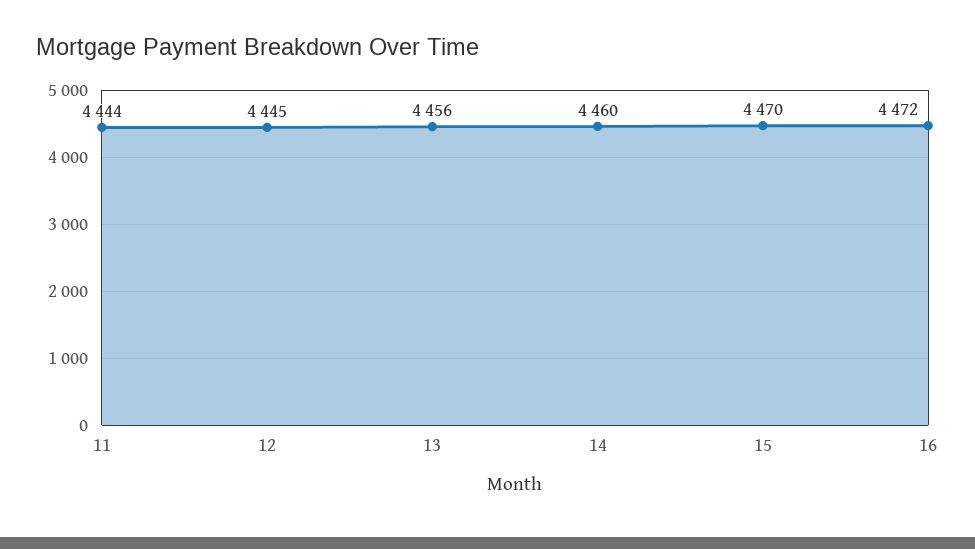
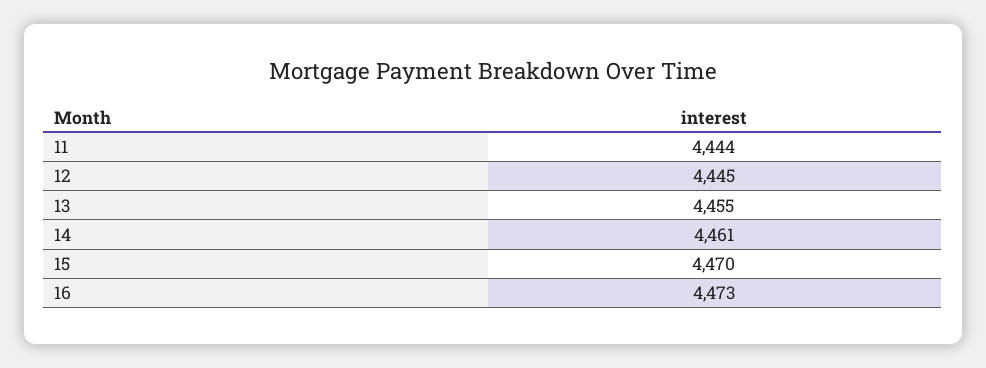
  {
    "11": 4444,
    "12": 4445,
-   "13": 4456,
+   "13": 4455,
-   "14": 4460,
+   "14": 4461,
    "15": 4470,
-   "16": 4472
+   "16": 4473
  }

